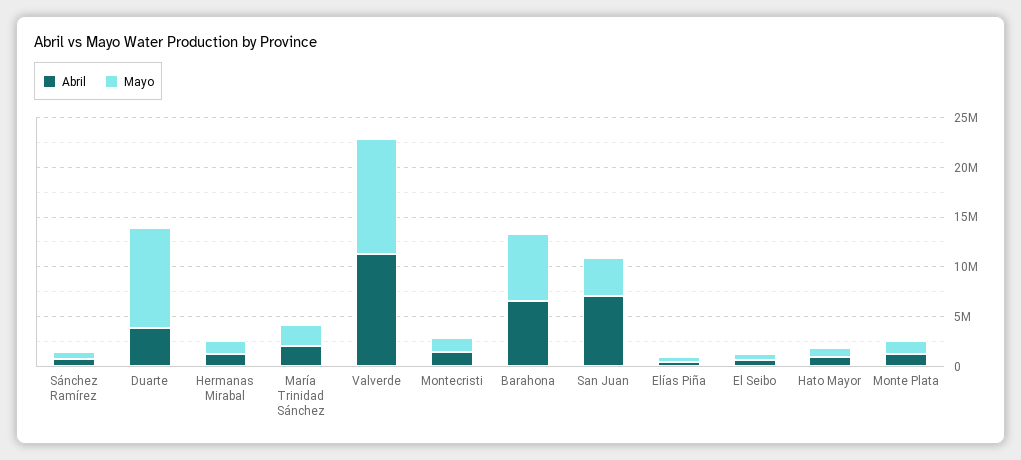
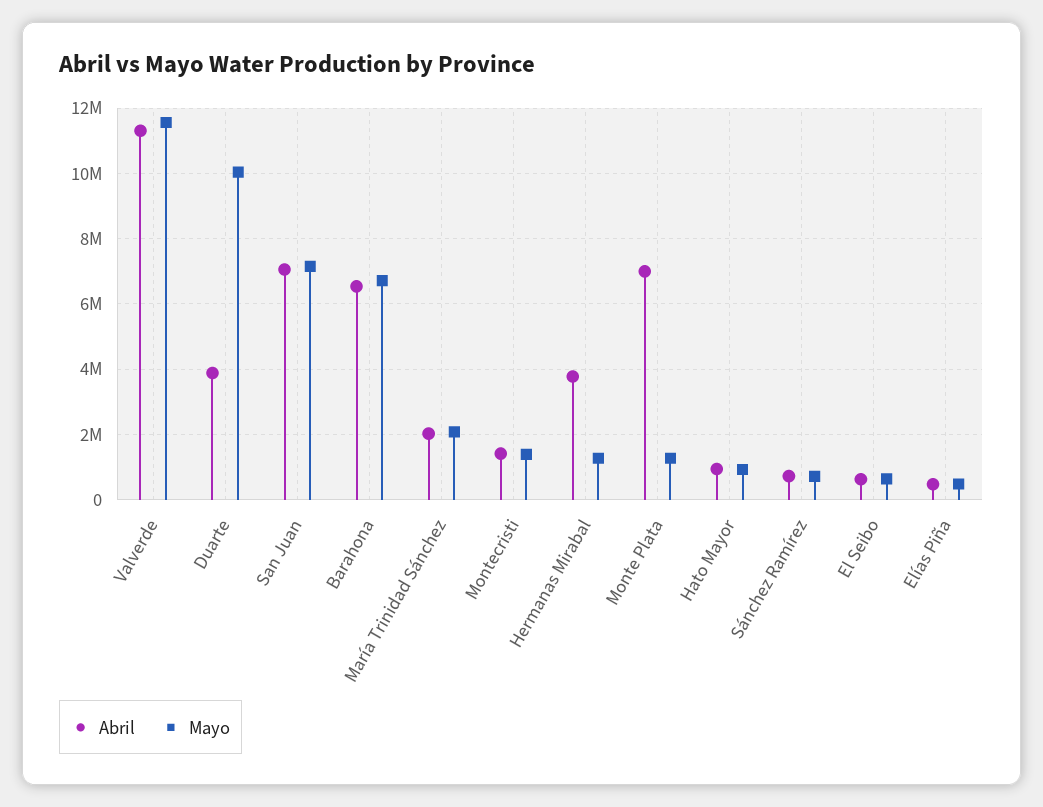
  {
    "Abril": {
      "Sánchez Ramírez": 800000,
      "Duarte": 3800000,
-     "Hermanas Mirabal": 1000000,
+     "Hermanas Mirabal": 3800000,
      "María Trinidad Sánchez": 2000000,
      "Valverde": 11400000,
      "Montecristi": 1400000,
      "Barahona": 6600000,
      "San Juan": 7000000,
      "Elías Piña": 400000,
      "El Seibo": 600000,
      "Hato Mayor": 1000000,
-     "Monte Plata": 1000000
+     "Monte Plata": 7000000
    },
    "Mayo": {
      "Sánchez Ramírez": 800000,
      "Duarte": 10000000,
      "Hermanas Mirabal": 1200000,
      "María Trinidad Sánchez": 2000000,
      "Valverde": 11600000,
      "Montecristi": 1400000,
      "Barahona": 6800000,
-     "San Juan": 4000000,
+     "San Juan": 7200000,
      "Elías Piña": 400000,
      "El Seibo": 600000,
      "Hato Mayor": 1000000,
      "Monte Plata": 1200000
    }
  }

